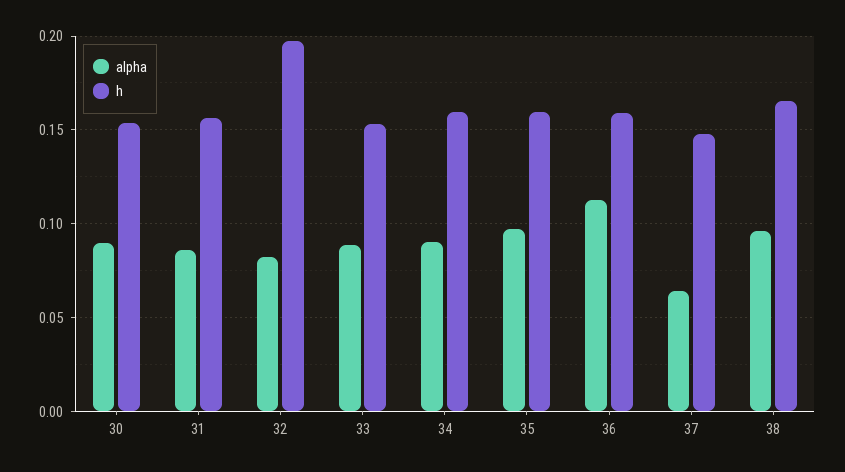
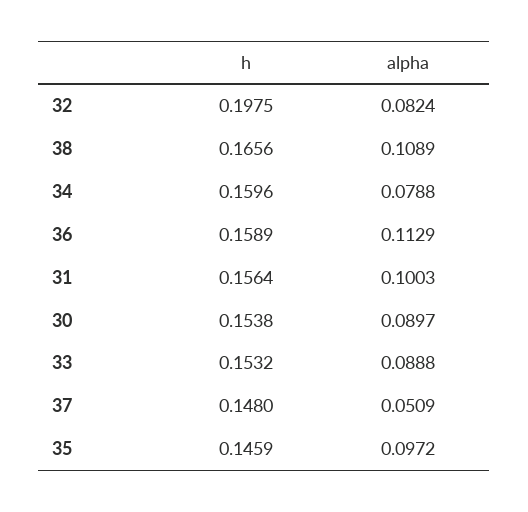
  {
    "alpha": {
      "30": 0.0897,
-     "31": 0.085,
+     "31": 0.1003,
      "32": 0.0824,
      "33": 0.0888,
-     "34": 0.09,
+     "34": 0.0788,
      "35": 0.0972,
      "36": 0.1129,
-     "37": 0.065,
+     "37": 0.0509,
-     "38": 0.095
+     "38": 0.1089
    },
    "h": {
      "30": 0.1538,
      "31": 0.1564,
      "32": 0.1975,
      "33": 0.1532,
      "34": 0.1596,
-     "35": 0.16,
+     "35": 0.1459,
      "36": 0.1589,
      "37": 0.148,
      "38": 0.1656
    }
  }

